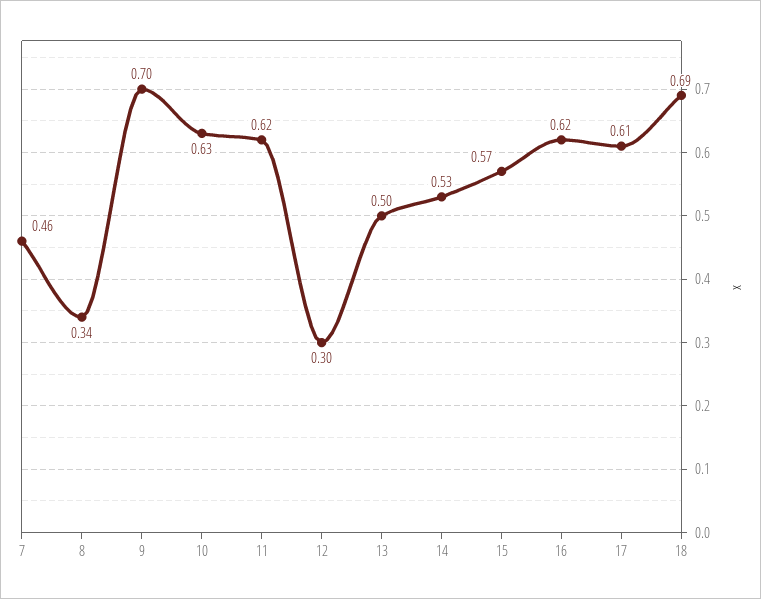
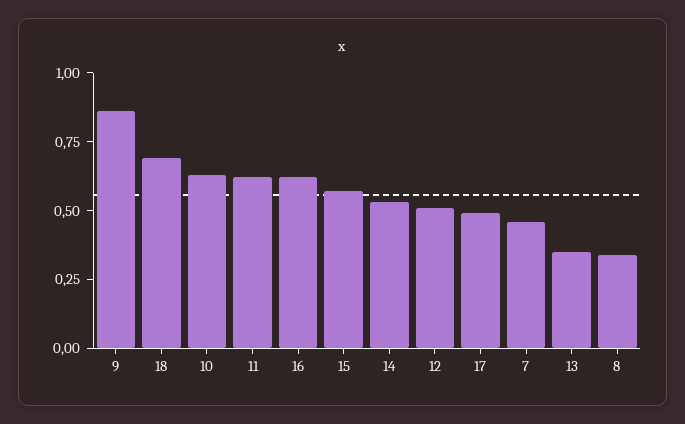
  {
    "7": 0.46,
    "8": 0.34,
-   "9": 0.7,
+   "9": 0.85,
    "10": 0.63,
    "11": 0.62,
-   "12": 0.3,
+   "12": 0.5,
-   "13": 0.5,
+   "13": 0.35,
    "14": 0.53,
    "15": 0.57,
    "16": 0.62,
-   "17": 0.61,
+   "17": 0.5,
    "18": 0.69
  }

